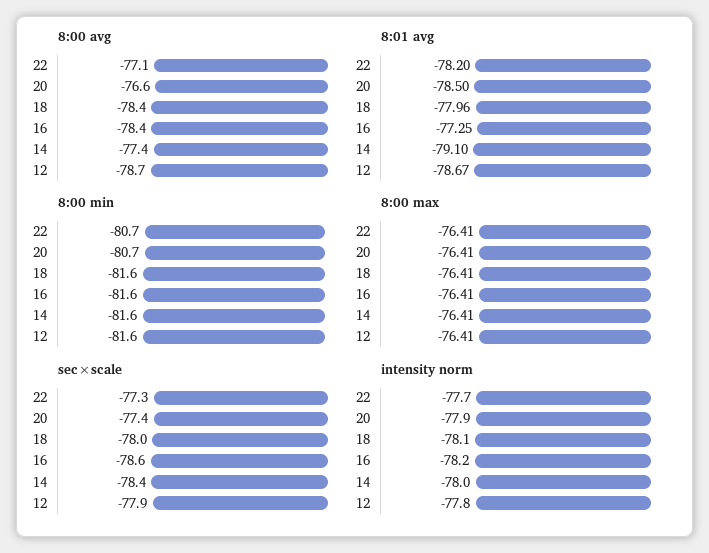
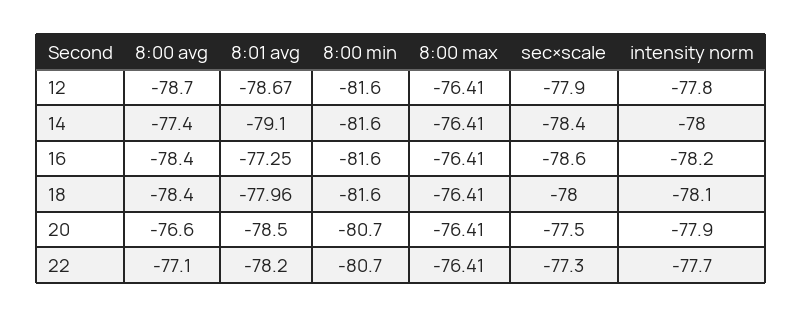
  {
    "8:00 avg": {
      "22": -77.1,
      "20": -76.6,
      "18": -78.4,
      "16": -78.4,
      "14": -77.4,
      "12": -78.7
    },
    "8:01 avg": {
      "22": -78.2,
      "20": -78.5,
      "18": -77.96,
      "16": -77.25,
      "14": -79.1,
      "12": -78.67
    },
    "8:00 min": {
      "22": -80.7,
      "20": -80.7,
      "18": -81.6,
      "16": -81.6,
      "14": -81.6,
      "12": -81.6
    },
    "8:00 max": {
      "22": -76.41,
      "20": -76.41,
      "18": -76.41,
      "16": -76.41,
      "14": -76.41,
      "12": -76.41
    },
    "sec×scale": {
      "22": -77.3,
-     "20": -77.4,
+     "20": -77.5,
      "18": -78,
      "16": -78.6,
      "14": -78.4,
      "12": -77.9
    },
    "intensity norm": {
      "22": -77.7,
      "20": -77.9,
      "18": -78.1,
      "16": -78.2,
      "14": -78,
      "12": -77.8
    }
  }

